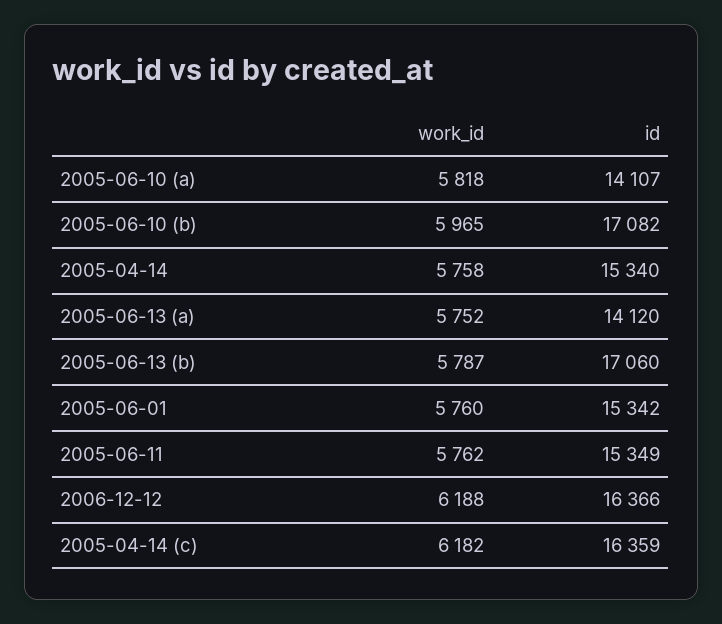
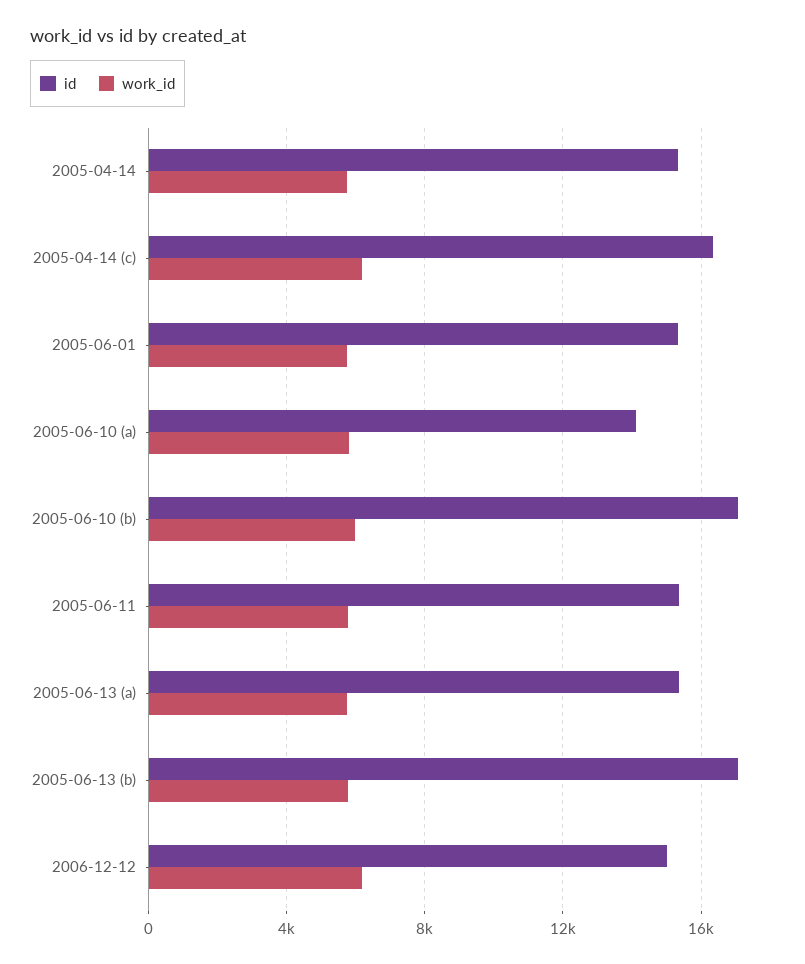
  {
    "work_id": {
      "2005-06-10 (a)": 5818,
      "2005-06-10 (b)": 5965,
      "2005-04-14": 5758,
      "2005-06-13 (a)": 5752,
      "2005-06-13 (b)": 5787,
      "2005-06-01": 5760,
      "2005-06-11": 5762,
      "2006-12-12": 6188,
      "2005-04-14 (c)": 6182
    },
    "id": {
      "2005-06-10 (a)": 14107,
      "2005-06-10 (b)": 17082,
      "2005-04-14": 15340,
-     "2005-06-13 (a)": 14120,
+     "2005-06-13 (a)": 15500,
      "2005-06-13 (b)": 17060,
      "2005-06-01": 15342,
      "2005-06-11": 15349,
-     "2006-12-12": 16366,
+     "2006-12-12": 15000,
      "2005-04-14 (c)": 16359
    }
  }

